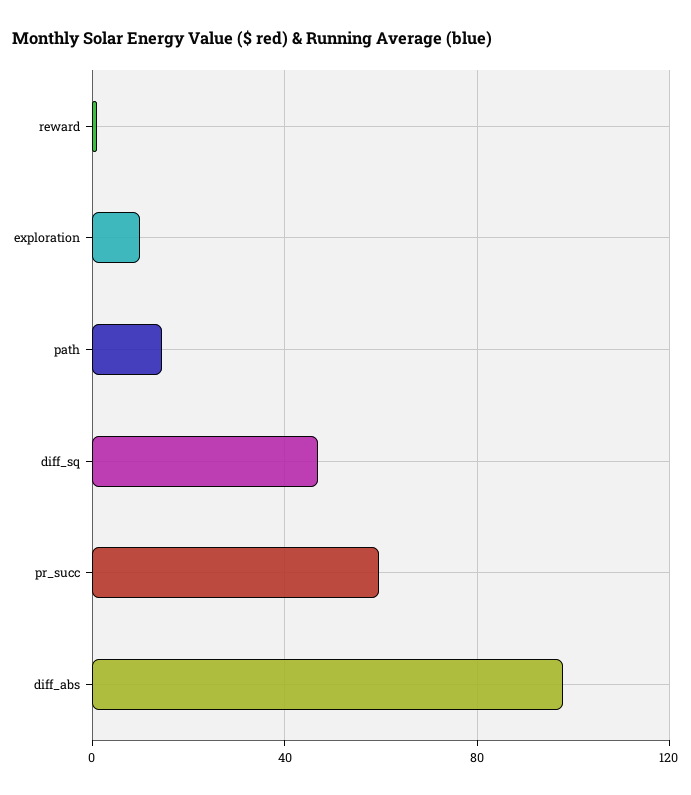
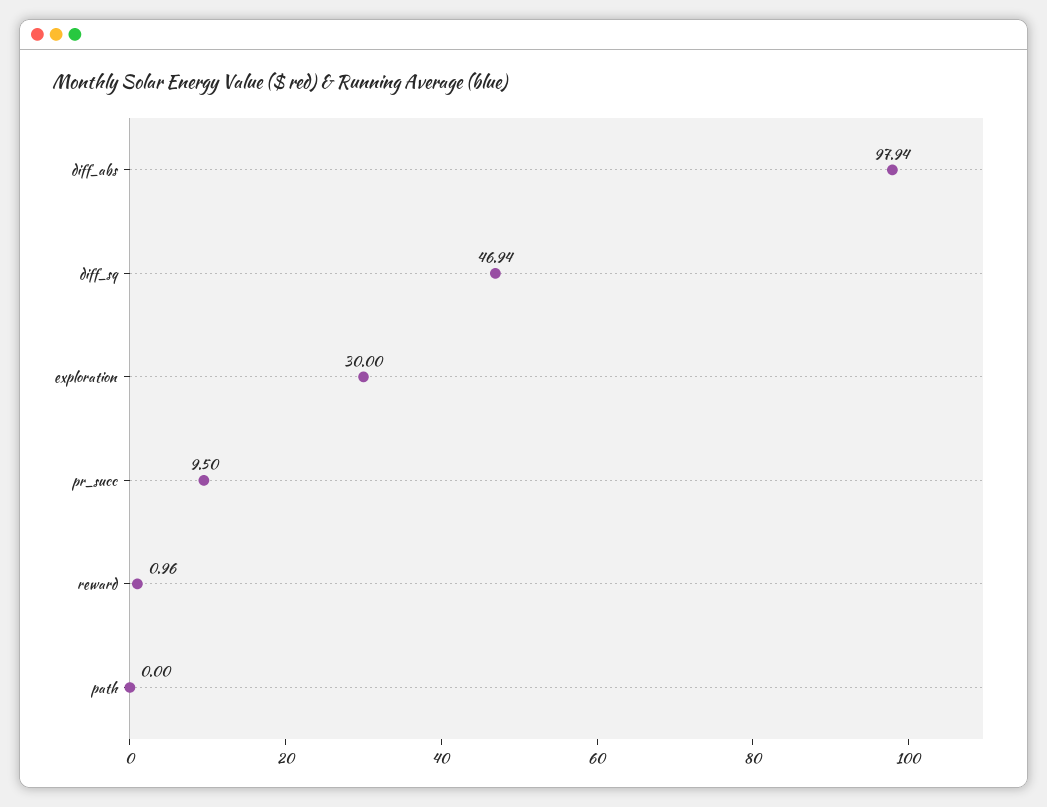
  {
    "reward": 0.96,
-   "exploration": 10,
+   "exploration": 30,
-   "path": 15,
+   "path": 0,
    "diff_sq": 46.94,
-   "pr_succ": 60,
+   "pr_succ": 9.5,
    "diff_abs": 97.94
  }

